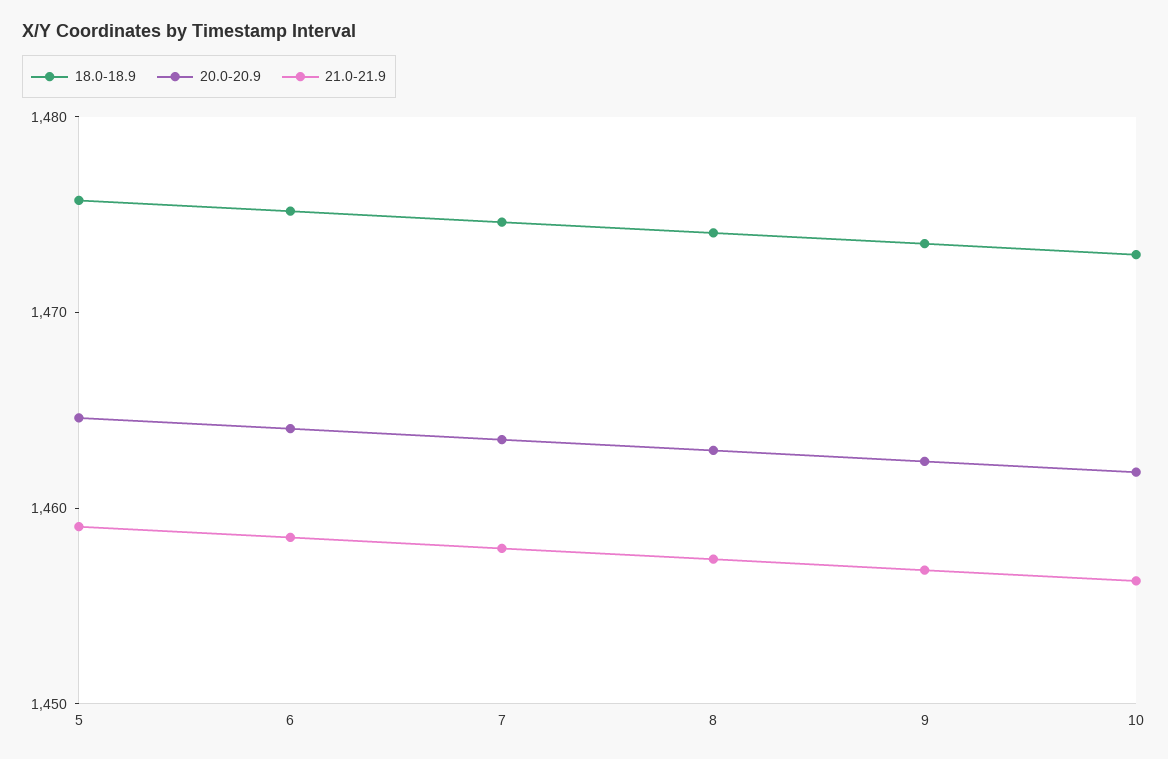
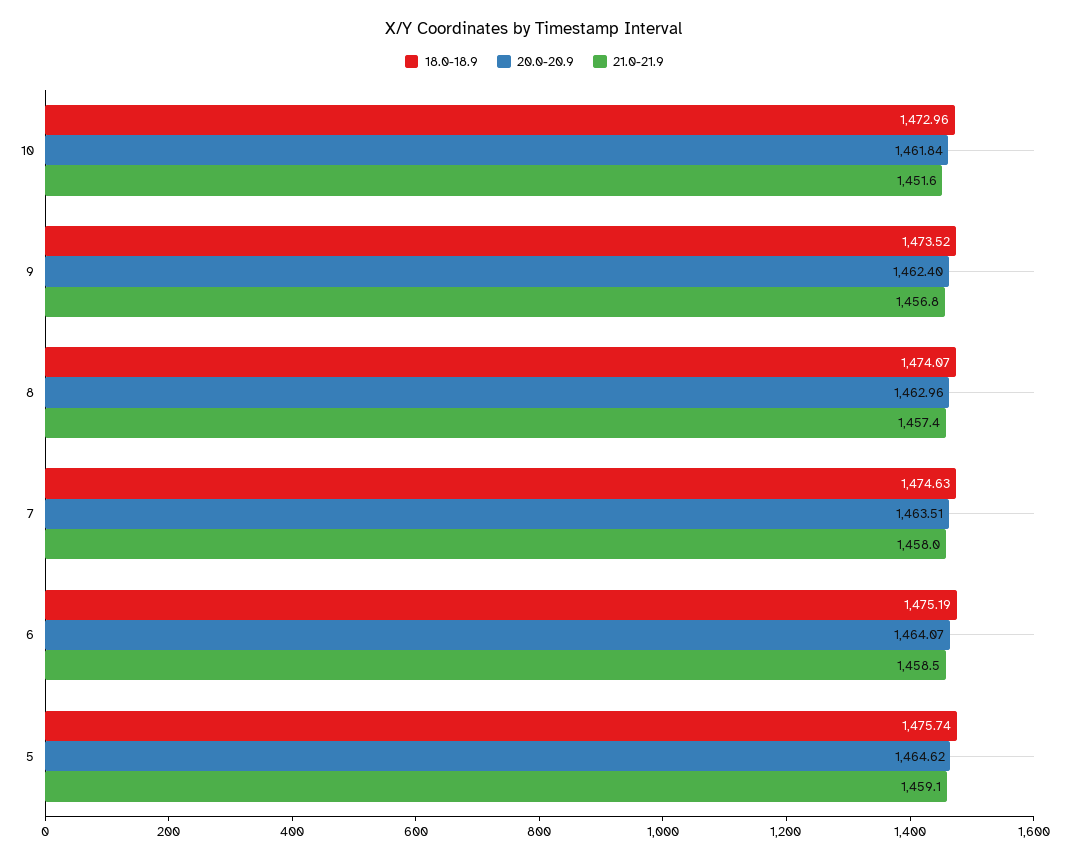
  {
    "18.0-18.9": {
      "5": 1475.74,
      "6": 1475.19,
      "7": 1474.63,
      "8": 1474.07,
      "9": 1473.52,
      "10": 1472.96
    },
    "20.0-20.9": {
      "5": 1464.62,
      "6": 1464.07,
      "7": 1463.51,
      "8": 1462.96,
      "9": 1462.4,
      "10": 1461.84
    },
    "21.0-21.9": {
      "5": 1459.1,
      "6": 1458.5,
      "7": 1458,
      "8": 1457.4,
      "9": 1456.8,
-     "10": 1456
+     "10": 1451.6
    }
  }

